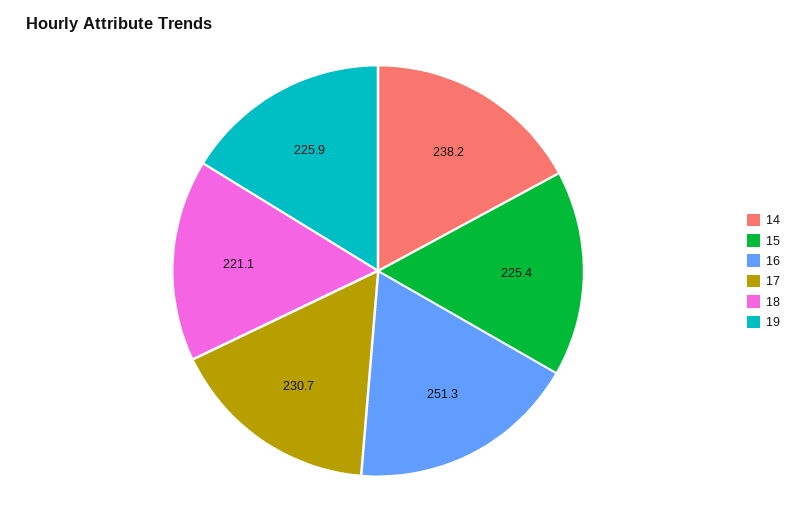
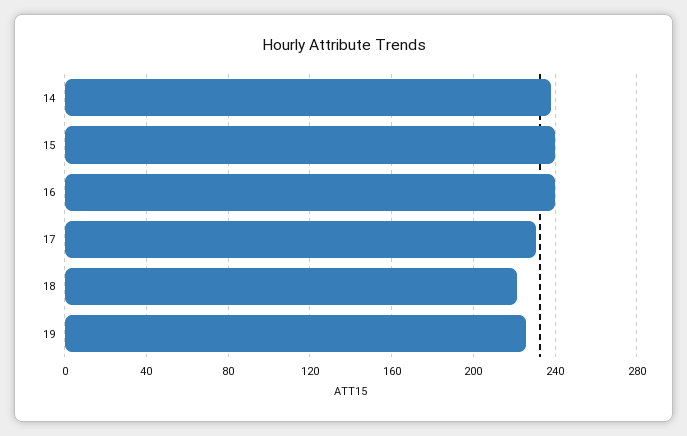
  {
    "14": 238.2,
-   "15": 225.4,
+   "15": 240,
-   "16": 251.3,
+   "16": 240,
    "17": 230.7,
    "18": 221.1,
    "19": 225.9
  }

